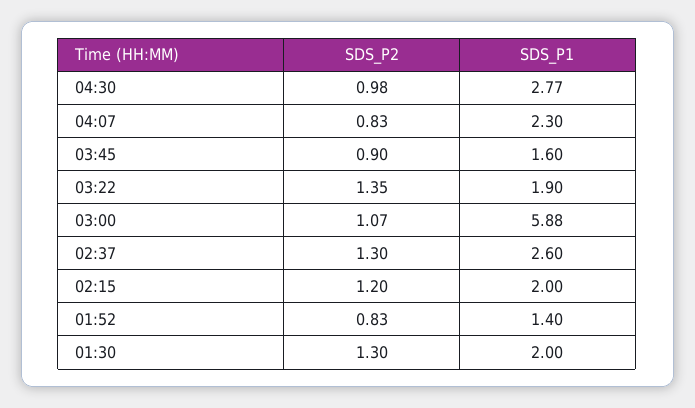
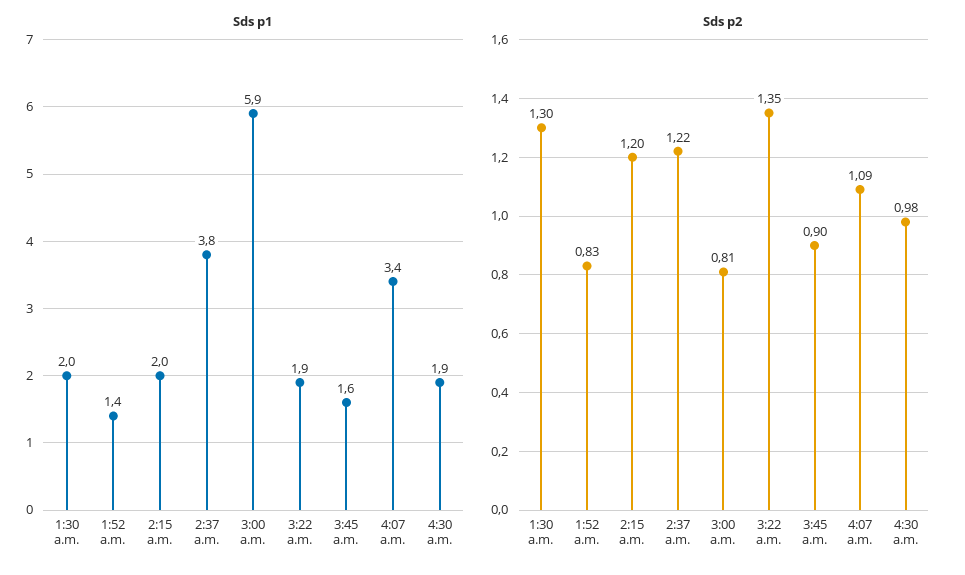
  {
    "SDS_P2": {
      "04:30": 0.98,
-     "04:07": 0.83,
+     "04:07": 1.09,
      "03:45": 0.9,
      "03:22": 1.35,
-     "03:00": 1.07,
+     "03:00": 0.81,
-     "02:37": 1.3,
+     "02:37": 1.22,
      "02:15": 1.2,
      "01:52": 0.83,
      "01:30": 1.3
    },
    "SDS_P1": {
-     "04:30": 2.77,
+     "04:30": 1.9,
-     "04:07": 2.3,
+     "04:07": 3.4,
      "03:45": 1.6,
      "03:22": 1.9,
      "03:00": 5.88,
-     "02:37": 2.6,
+     "02:37": 3.8,
      "02:15": 2,
      "01:52": 1.4,
      "01:30": 2
    }
  }

